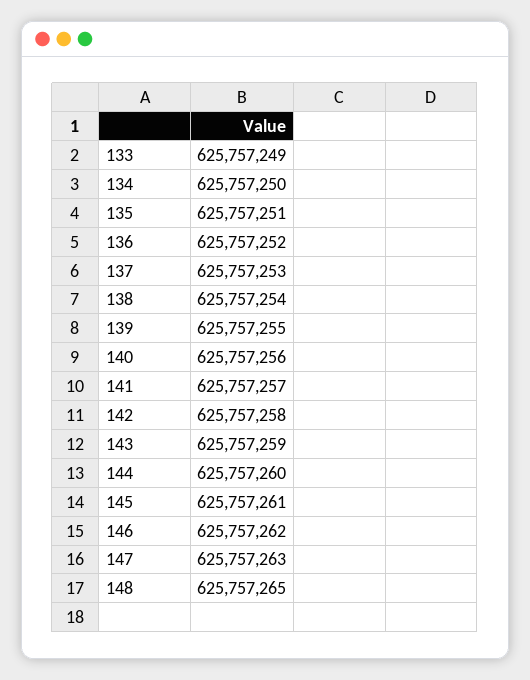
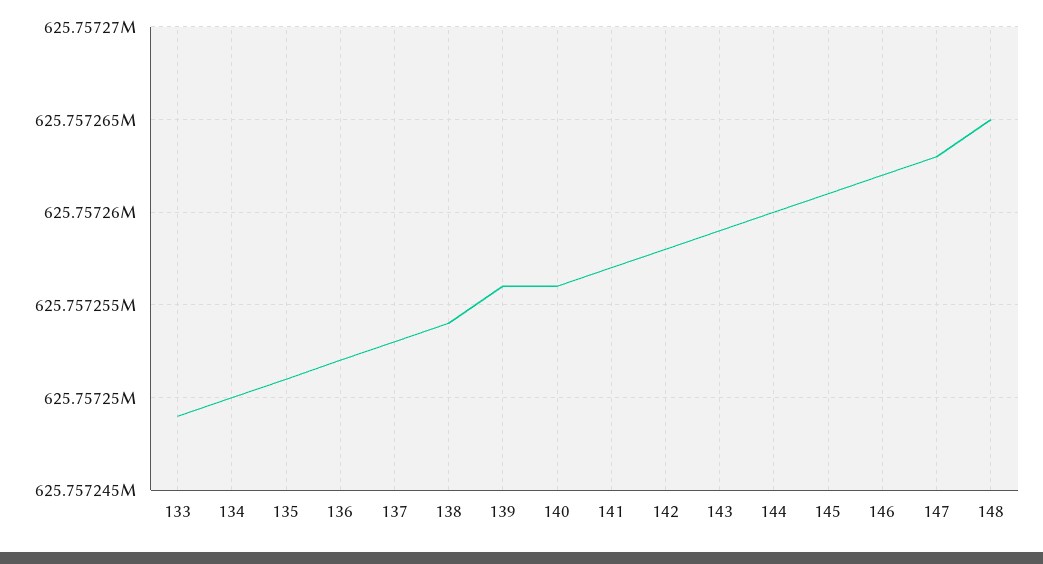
  {
    "133": 625757249,
    "134": 625757250,
    "135": 625757251,
    "136": 625757252,
    "137": 625757253,
    "138": 625757254,
-   "139": 625757255,
+   "139": 625757256,
    "140": 625757256,
    "141": 625757257,
    "142": 625757258,
    "143": 625757259,
    "144": 625757260,
    "145": 625757261,
    "146": 625757262,
    "147": 625757263,
    "148": 625757265
  }

